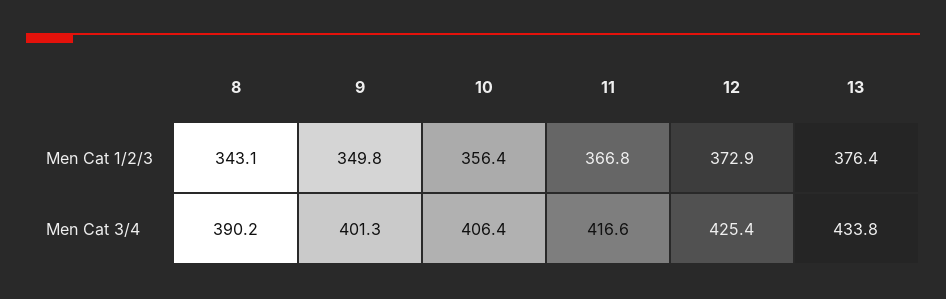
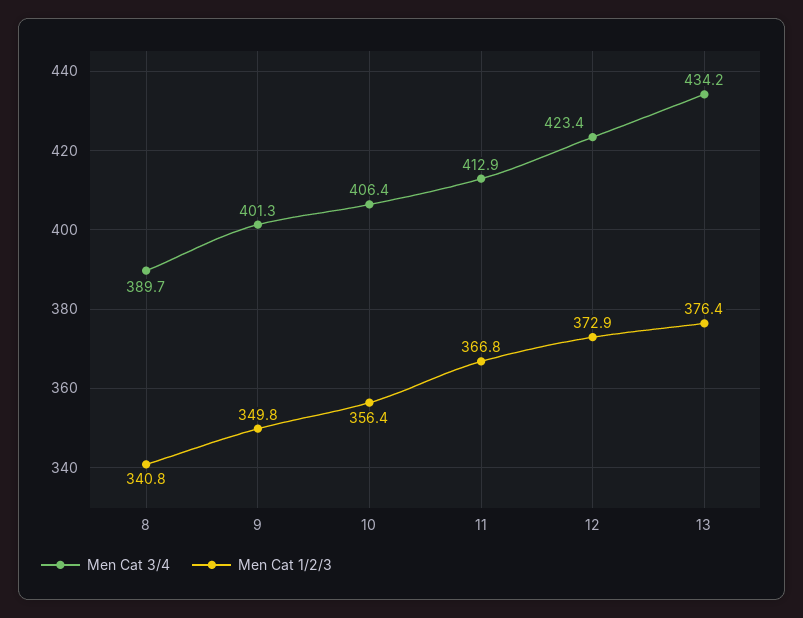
  {
    "Men Cat 1/2/3": {
-     "8": 343.1,
+     "8": 340.8,
      "9": 349.8,
      "10": 356.4,
      "11": 366.8,
      "12": 372.9,
      "13": 376.4
    },
    "Men Cat 3/4": {
-     "8": 390.2,
+     "8": 389.7,
      "9": 401.3,
      "10": 406.4,
-     "11": 416.6,
+     "11": 412.9,
-     "12": 425.4,
+     "12": 423.4,
-     "13": 433.8
+     "13": 434.2
    }
  }

